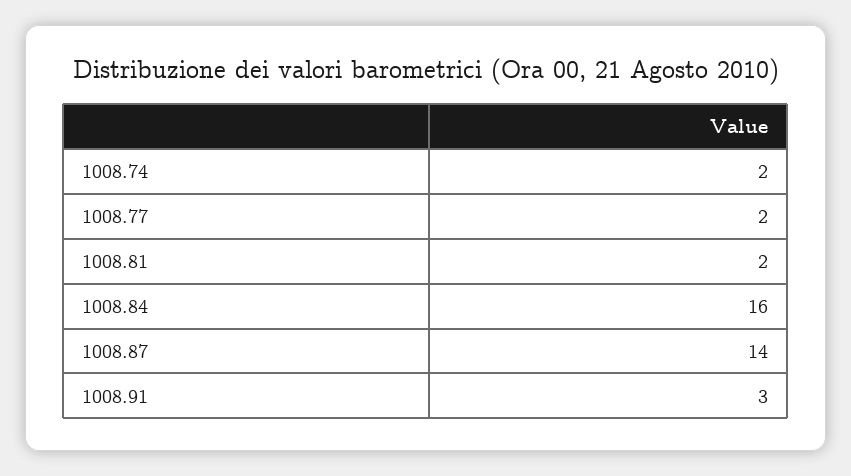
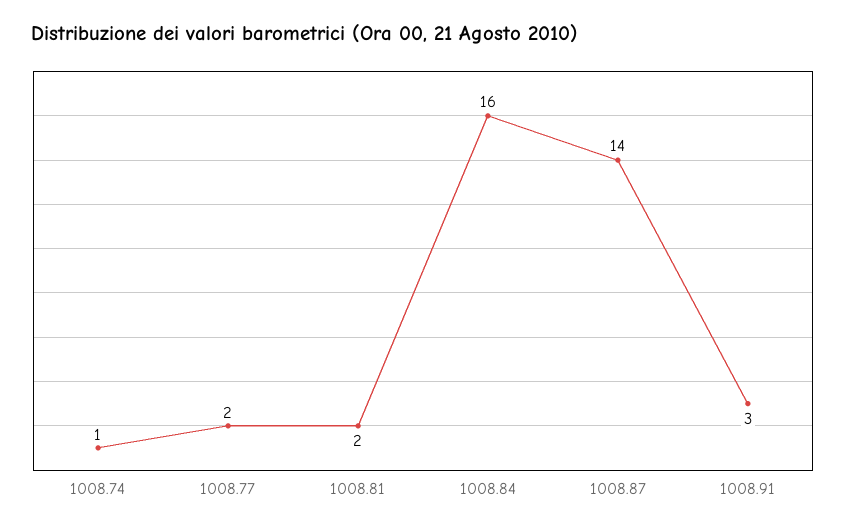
  {
-   "1008.74": 2,
+   "1008.74": 1,
    "1008.77": 2,
    "1008.81": 2,
    "1008.84": 16,
    "1008.87": 14,
    "1008.91": 3
  }

